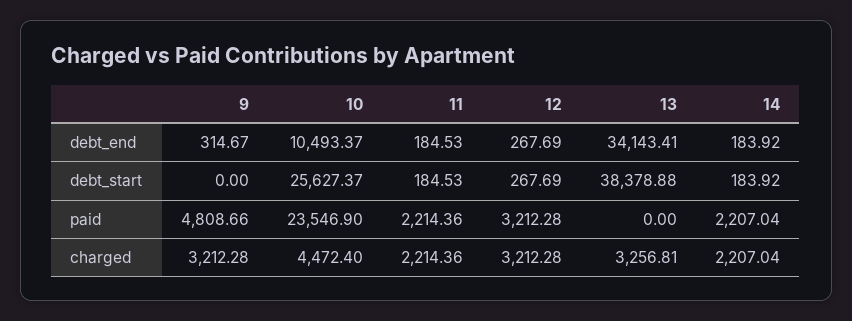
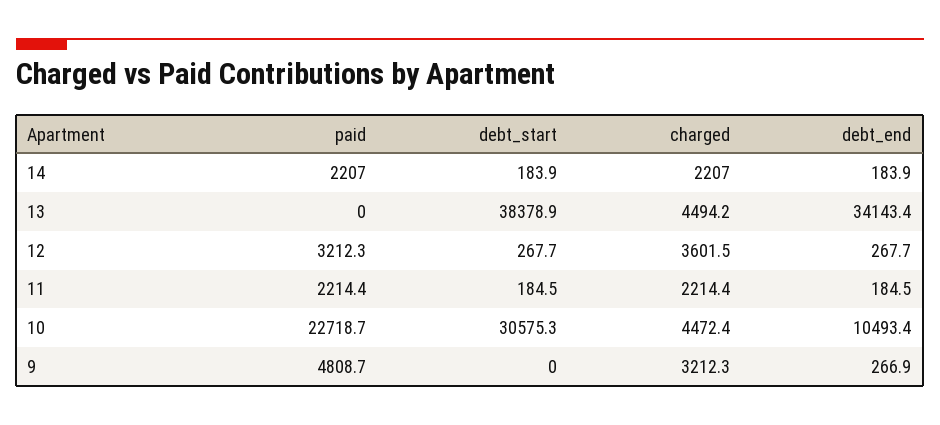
  {
    "9": {
-     "debt_end": 314.67,
+     "debt_end": 266.9,
      "debt_start": 0,
      "paid": 4808.66,
      "charged": 3212.28
    },
    "10": {
      "debt_end": 10493.37,
-     "debt_start": 25627.37,
+     "debt_start": 30575.3,
-     "paid": 23546.9,
+     "paid": 22718.7,
      "charged": 4472.4
    },
    "11": {
      "debt_end": 184.53,
      "debt_start": 184.53,
      "paid": 2214.36,
      "charged": 2214.36
    },
    "12": {
      "debt_end": 267.69,
      "debt_start": 267.69,
      "paid": 3212.28,
-     "charged": 3212.28
+     "charged": 3601.5
    },
    "13": {
      "debt_end": 34143.41,
      "debt_start": 38378.88,
      "paid": 0,
-     "charged": 3256.81
+     "charged": 4494.2
    },
    "14": {
      "debt_end": 183.92,
      "debt_start": 183.92,
      "paid": 2207.04,
      "charged": 2207.04
    }
  }

